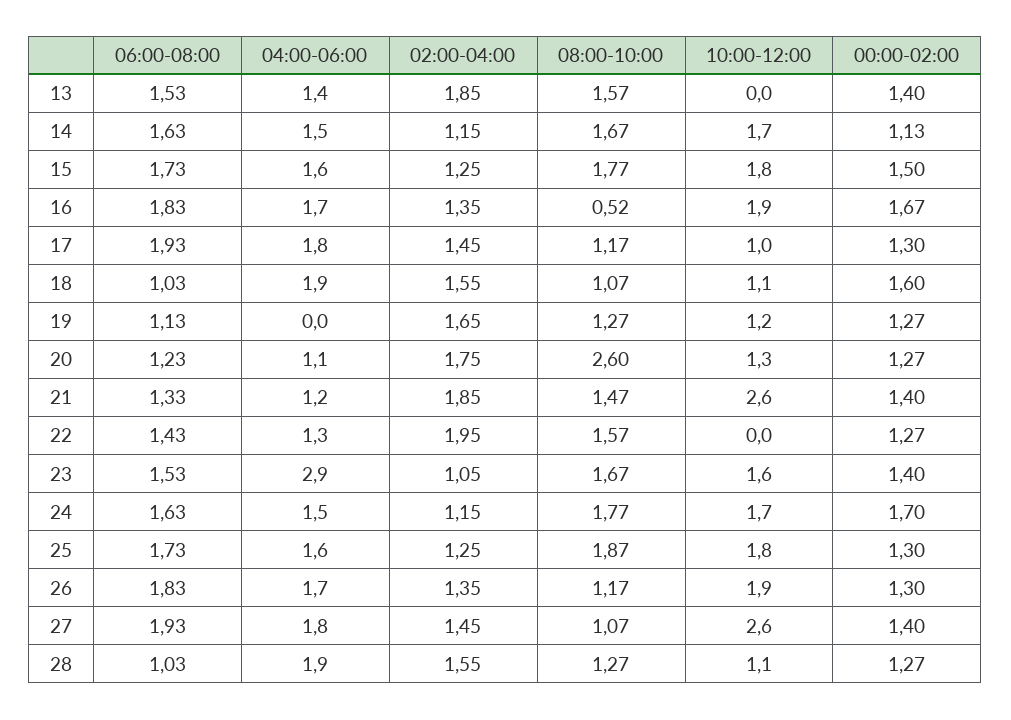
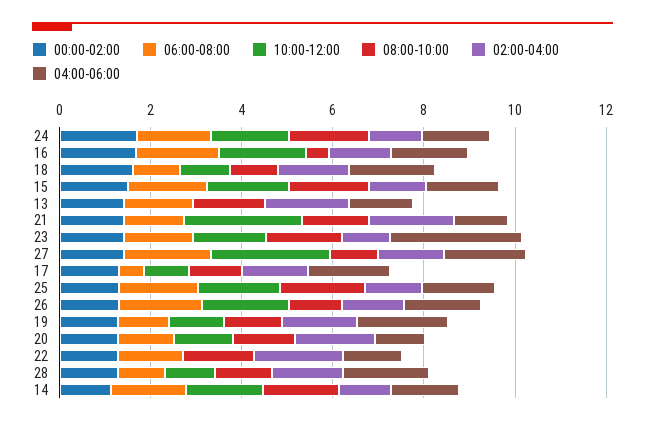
  {
    "06:00-08:00": {
      "13": 1.53,
      "14": 1.63,
      "15": 1.73,
      "16": 1.83,
-     "17": 1.93,
+     "17": 0.5,
      "18": 1.03,
      "19": 1.13,
      "20": 1.23,
      "21": 1.33,
      "22": 1.43,
      "23": 1.53,
      "24": 1.63,
      "25": 1.73,
      "26": 1.83,
      "27": 1.93,
      "28": 1.03
    },
    "04:00-06:00": {
      "13": 1.4,
      "14": 1.5,
      "15": 1.6,
      "16": 1.7,
      "17": 1.8,
      "18": 1.9,
-     "19": 0,
+     "19": 2,
      "20": 1.1,
      "21": 1.2,
      "22": 1.3,
      "23": 2.9,
      "24": 1.5,
      "25": 1.6,
      "26": 1.7,
      "27": 1.8,
      "28": 1.9
    },
    "02:00-04:00": {
      "13": 1.85,
      "14": 1.15,
      "15": 1.25,
      "16": 1.35,
      "17": 1.45,
      "18": 1.55,
      "19": 1.65,
      "20": 1.75,
      "21": 1.85,
      "22": 1.95,
      "23": 1.05,
      "24": 1.15,
      "25": 1.25,
      "26": 1.35,
      "27": 1.45,
      "28": 1.55
    },
    "08:00-10:00": {
      "13": 1.57,
      "14": 1.67,
      "15": 1.77,
      "16": 0.52,
      "17": 1.17,
      "18": 1.07,
      "19": 1.27,
-     "20": 2.6,
+     "20": 1.5,
      "21": 1.47,
      "22": 1.57,
      "23": 1.67,
      "24": 1.77,
      "25": 1.87,
      "26": 1.17,
      "27": 1.07,
      "28": 1.27
    },
    "10:00-12:00": {
      "13": 0,
      "14": 1.7,
      "15": 1.8,
      "16": 1.9,
      "17": 1,
      "18": 1.1,
      "19": 1.2,
      "20": 1.3,
      "21": 2.6,
      "22": 0,
      "23": 1.6,
      "24": 1.7,
      "25": 1.8,
      "26": 1.9,
      "27": 2.6,
      "28": 1.1
    },
    "00:00-02:00": {
      "13": 1.4,
      "14": 1.13,
      "15": 1.5,
      "16": 1.67,
      "17": 1.3,
      "18": 1.6,
      "19": 1.27,
      "20": 1.27,
      "21": 1.4,
      "22": 1.27,
      "23": 1.4,
      "24": 1.7,
      "25": 1.3,
      "26": 1.3,
      "27": 1.4,
      "28": 1.27
    }
  }

